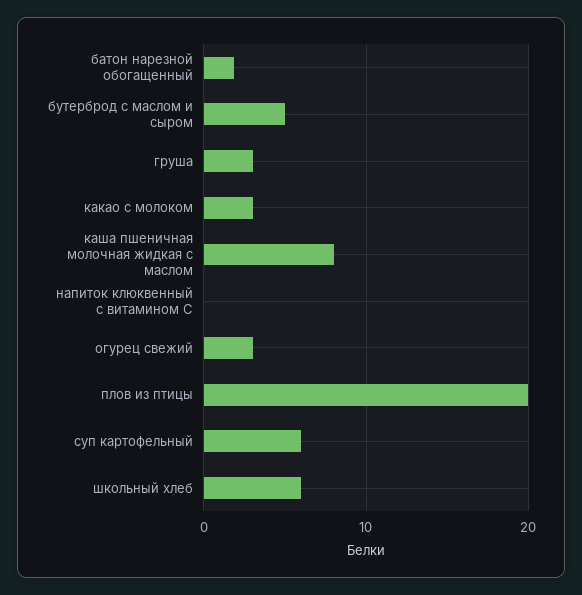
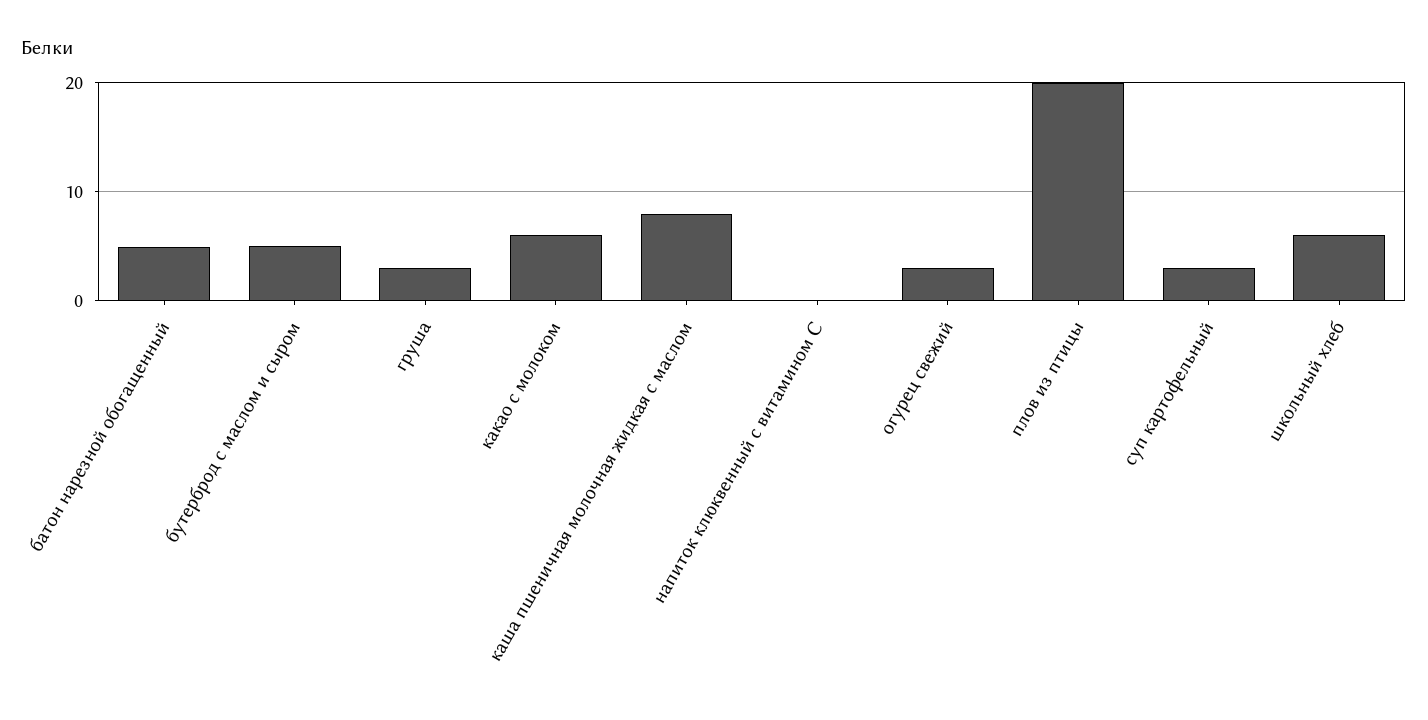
  {
-   "батон нарезной обогащенный": 2,
+   "батон нарезной обогащенный": 5,
    "бутерброд с маслом и сыром": 5,
    "груша": 3,
-   "какао с молоком": 3,
+   "какао с молоком": 6,
    "каша пшеничная молочная жидкая с маслом": 8,
    "напиток клюквенный с витамином С": 0,
    "огурец свежий": 3,
    "плов из птицы": 20,
-   "суп картофельный": 6,
+   "суп картофельный": 3,
    "школьный хлеб": 6
  }

